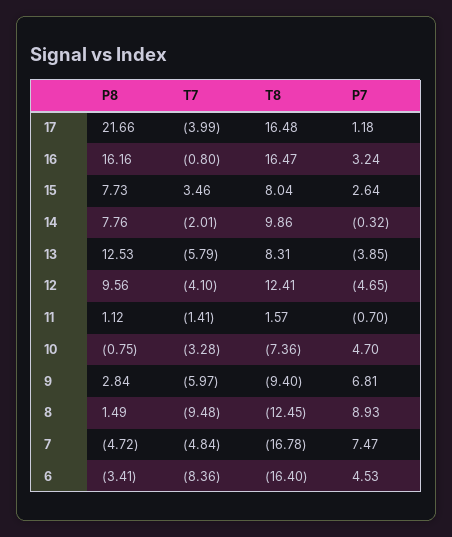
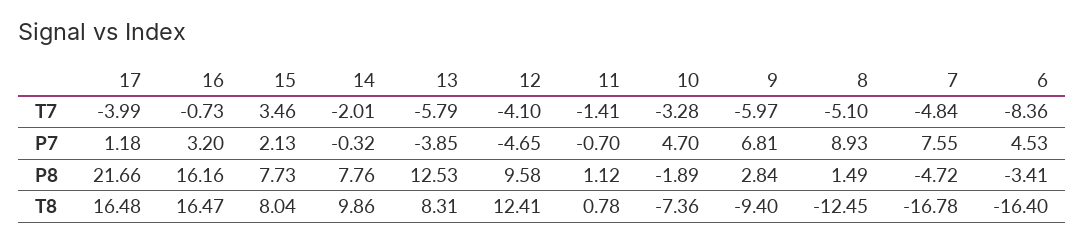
  {
    "P8": {
      "17": 21.66,
      "16": 16.16,
      "15": 7.73,
      "14": 7.76,
      "13": 12.53,
-     "12": 9.56,
+     "12": 9.58,
      "11": 1.12,
-     "10": -0.75,
+     "10": -1.89,
      "9": 2.84,
      "8": 1.49,
      "7": -4.72,
      "6": -3.41
    },
    "T7": {
      "17": -3.99,
-     "16": -0.8,
+     "16": -0.73,
      "15": 3.46,
      "14": -2.01,
      "13": -5.79,
      "12": -4.1,
      "11": -1.41,
      "10": -3.28,
      "9": -5.97,
-     "8": -9.48,
+     "8": -5.1,
      "7": -4.84,
      "6": -8.36
    },
    "T8": {
      "17": 16.48,
      "16": 16.47,
      "15": 8.04,
      "14": 9.86,
      "13": 8.31,
      "12": 12.41,
-     "11": 1.57,
+     "11": 0.78,
      "10": -7.36,
      "9": -9.4,
      "8": -12.45,
      "7": -16.78,
      "6": -16.4
    },
    "P7": {
      "17": 1.18,
-     "16": 3.24,
+     "16": 3.2,
-     "15": 2.64,
+     "15": 2.13,
      "14": -0.32,
      "13": -3.85,
      "12": -4.65,
      "11": -0.7,
      "10": 4.7,
      "9": 6.81,
      "8": 8.93,
-     "7": 7.47,
+     "7": 7.55,
      "6": 4.53
    }
  }

